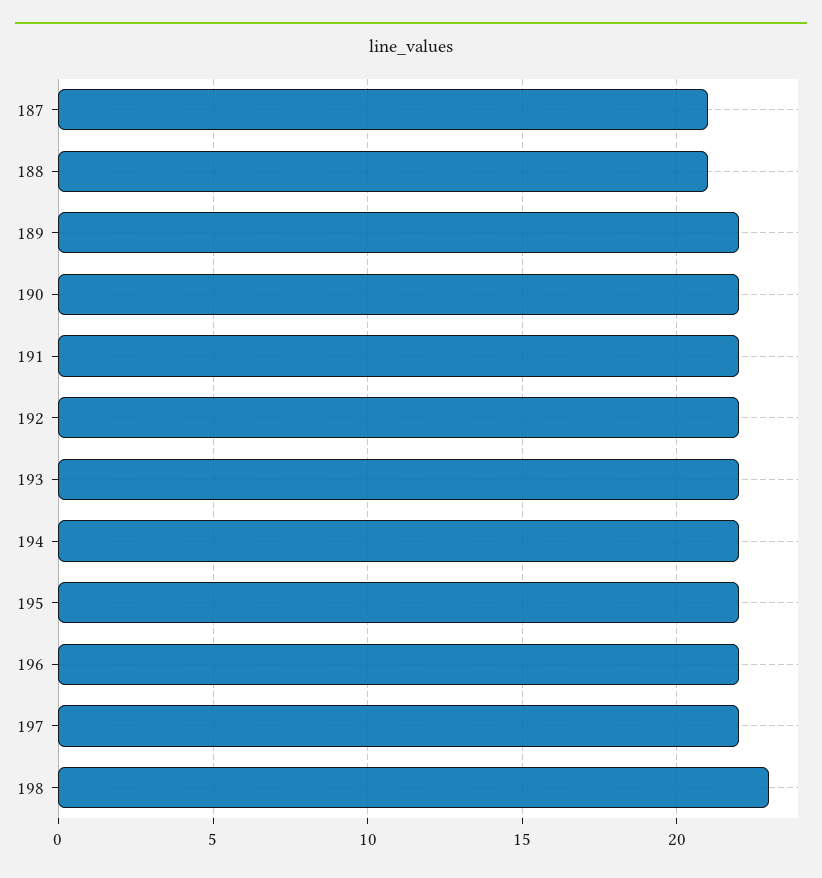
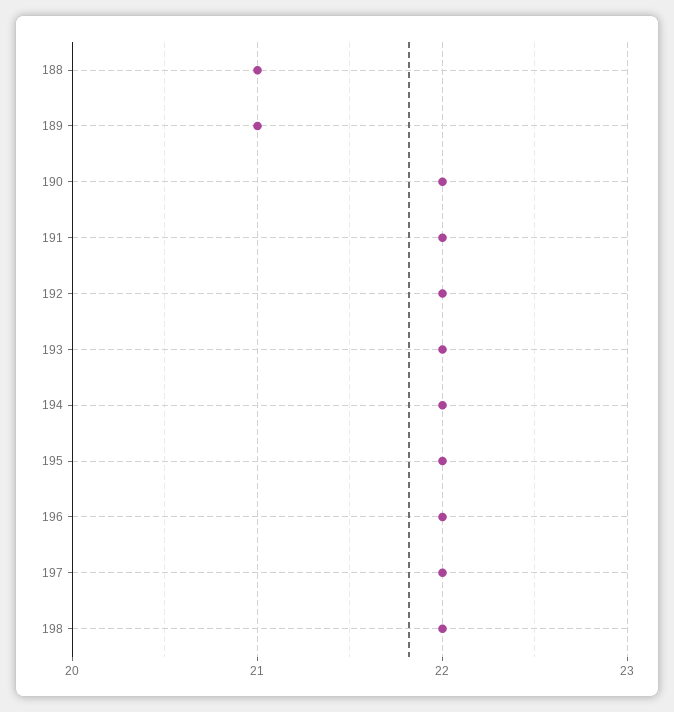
  {
-   "187": 21,
    "188": 21,
-   "189": 22,
+   "189": 21,
    "190": 22,
    "191": 22,
    "192": 22,
    "193": 22,
    "194": 22,
    "195": 22,
    "196": 22,
    "197": 22,
-   "198": 23
+   "198": 22
  }

